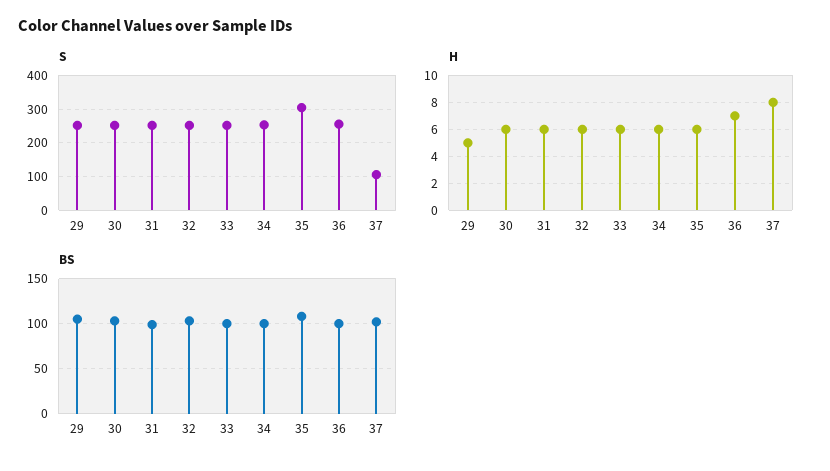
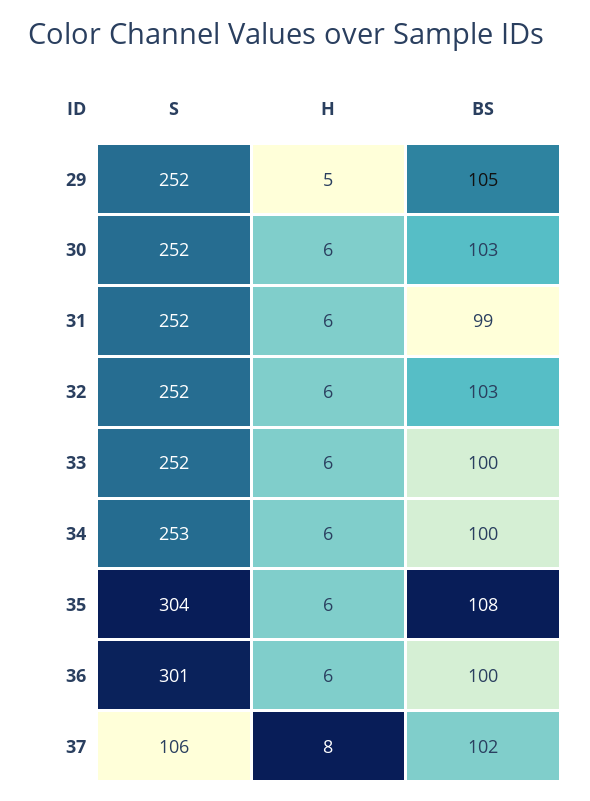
  {
    "S": {
      "29": 252,
      "30": 252,
      "31": 252,
      "32": 252,
      "33": 252,
      "34": 253,
      "35": 304,
-     "36": 260,
+     "36": 301,
      "37": 106
    },
    "H": {
      "29": 5,
      "30": 6,
      "31": 6,
      "32": 6,
      "33": 6,
      "34": 6,
      "35": 6,
-     "36": 7,
+     "36": 6,
      "37": 8
    },
    "BS": {
      "29": 105,
      "30": 103,
      "31": 99,
      "32": 103,
      "33": 100,
      "34": 100,
      "35": 108,
      "36": 100,
      "37": 102
    }
  }

